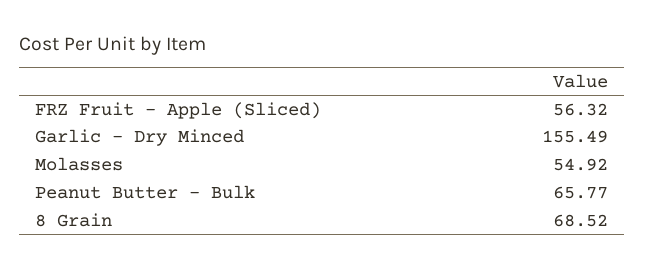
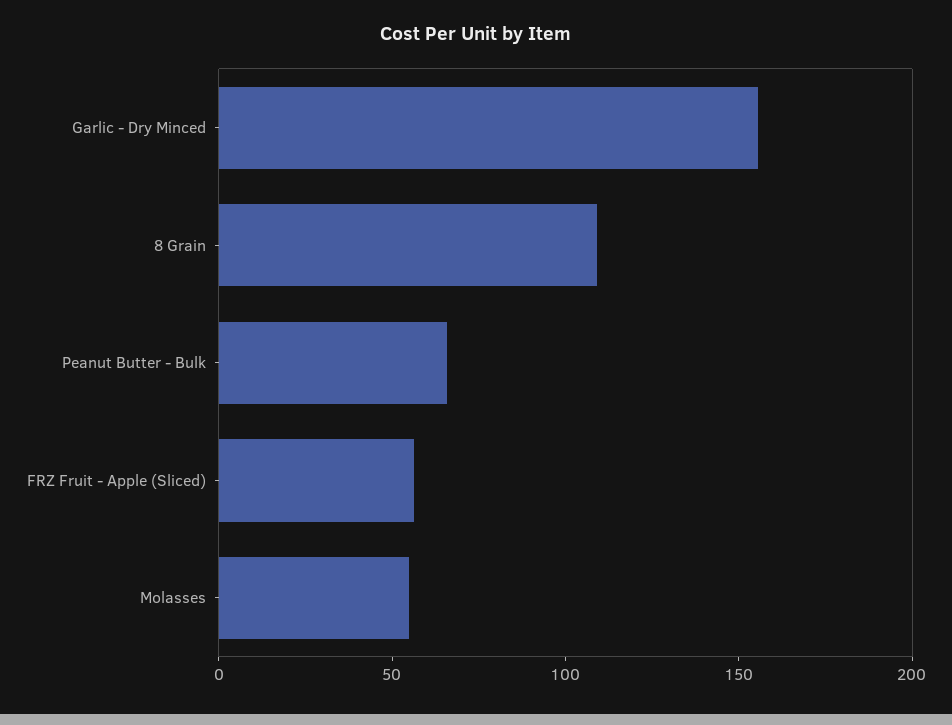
  {
    "FRZ Fruit - Apple (Sliced)": 56.32,
    "Garlic - Dry Minced": 155.49,
    "Molasses": 54.92,
    "Peanut Butter - Bulk": 65.77,
-   "8 Grain": 68.52
+   "8 Grain": 110
  }

